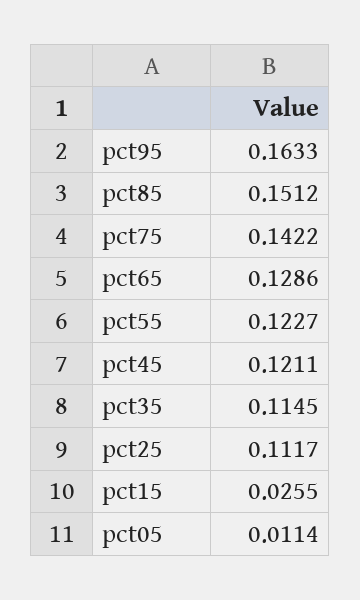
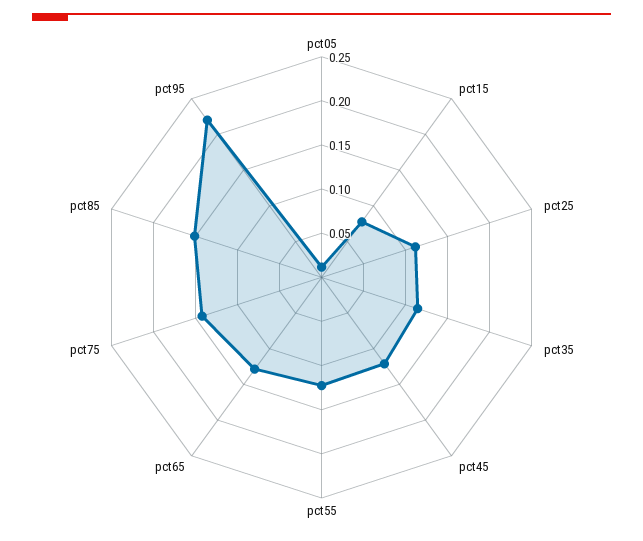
  {
-   "pct95": 0.1633,
+   "pct95": 0.22,
    "pct85": 0.1512,
    "pct75": 0.1422,
    "pct65": 0.1286,
    "pct55": 0.1227,
    "pct45": 0.1211,
    "pct35": 0.1145,
    "pct25": 0.1117,
-   "pct15": 0.0255,
+   "pct15": 0.08,
    "pct05": 0.0114
  }

